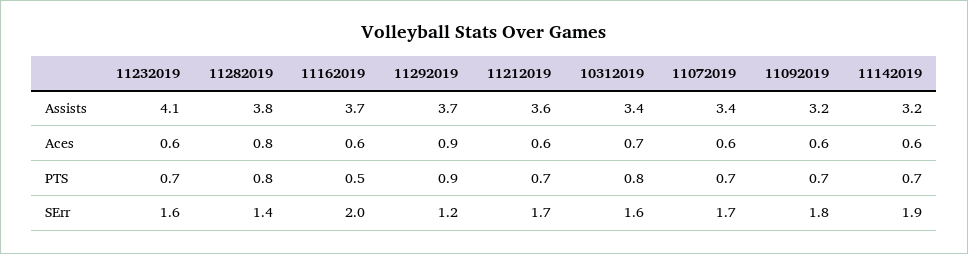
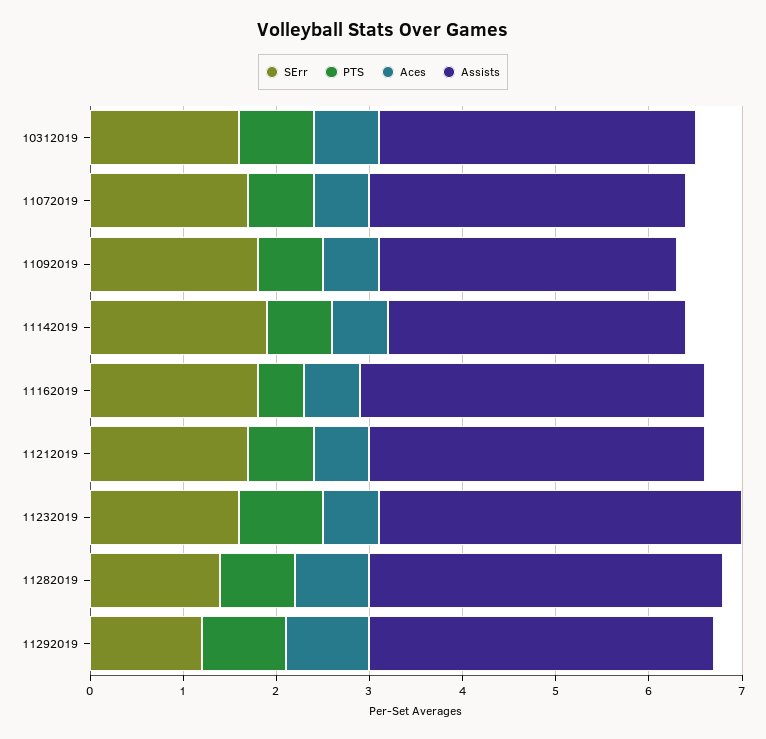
  {
    "Assists": {
-     "11232019": 4.1,
+     "11232019": 3.9,
      "11282019": 3.8,
      "11162019": 3.7,
      "11292019": 3.7,
      "11212019": 3.6,
      "10312019": 3.4,
      "11072019": 3.4,
      "11092019": 3.2,
      "11142019": 3.2
    },
    "Aces": {
      "11232019": 0.6,
      "11282019": 0.8,
      "11162019": 0.6,
      "11292019": 0.9,
      "11212019": 0.6,
      "10312019": 0.7,
      "11072019": 0.6,
      "11092019": 0.6,
      "11142019": 0.6
    },
    "PTS": {
-     "11232019": 0.7,
+     "11232019": 0.9,
      "11282019": 0.8,
      "11162019": 0.5,
      "11292019": 0.9,
      "11212019": 0.7,
      "10312019": 0.8,
      "11072019": 0.7,
      "11092019": 0.7,
      "11142019": 0.7
    },
    "SErr": {
      "11232019": 1.6,
      "11282019": 1.4,
-     "11162019": 2,
+     "11162019": 1.8,
      "11292019": 1.2,
      "11212019": 1.7,
      "10312019": 1.6,
      "11072019": 1.7,
      "11092019": 1.8,
      "11142019": 1.9
    }
  }

